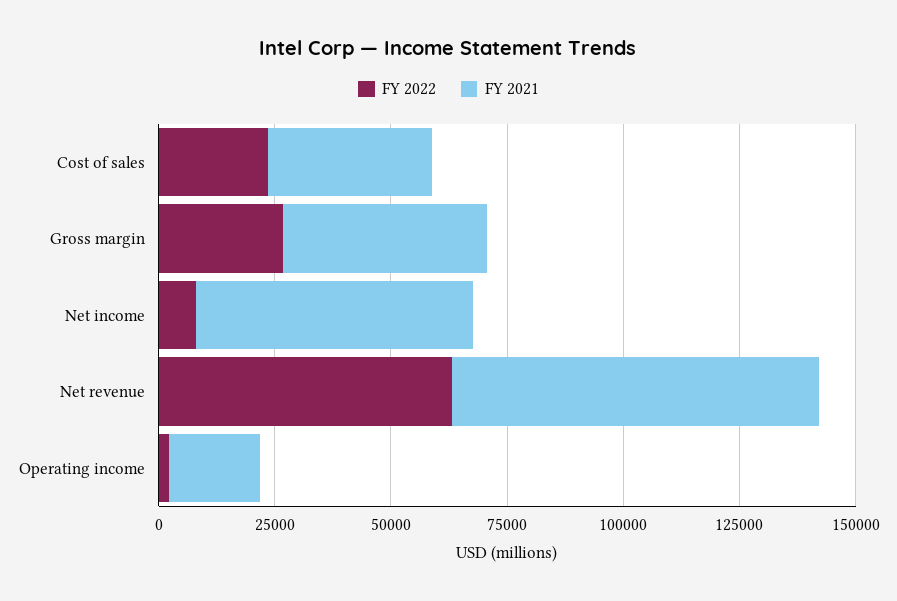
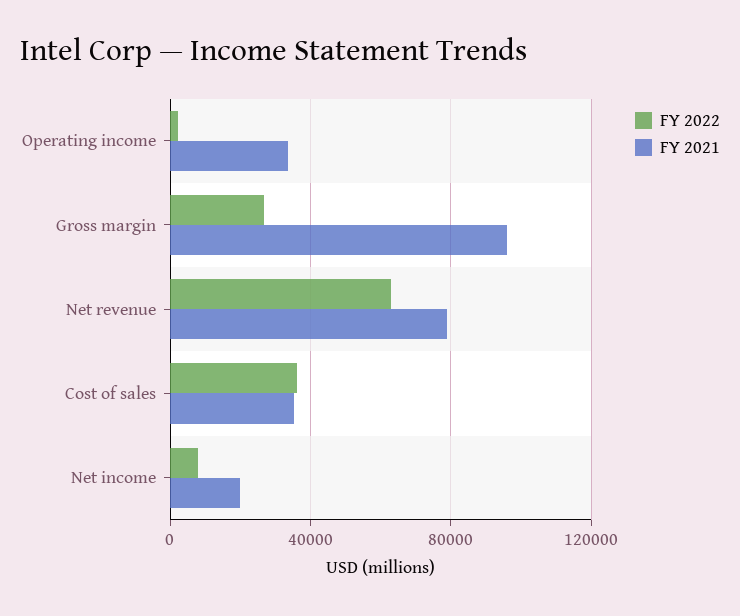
  {
    "FY 2022": {
-     "Cost of sales": 25000,
+     "Cost of sales": 35000,
      "Gross margin": 25000,
      "Net income": 10000,
      "Net revenue": 65000,
      "Operating income": 0
    },
    "FY 2021": {
      "Cost of sales": 35000,
-     "Gross margin": 45000,
+     "Gross margin": 95000,
-     "Net income": 60000,
+     "Net income": 20000,
      "Net revenue": 80000,
-     "Operating income": 20000
+     "Operating income": 35000
    }
  }

